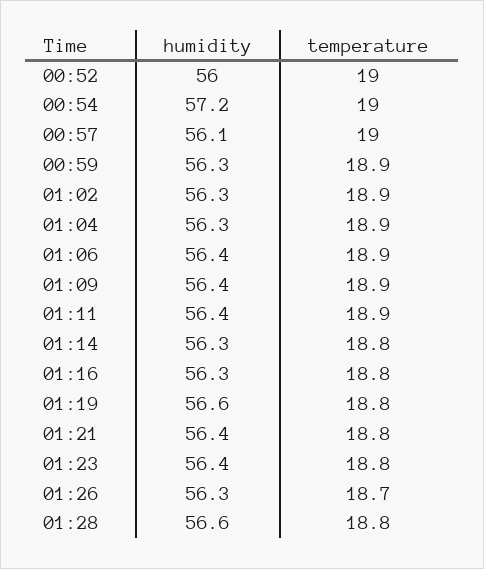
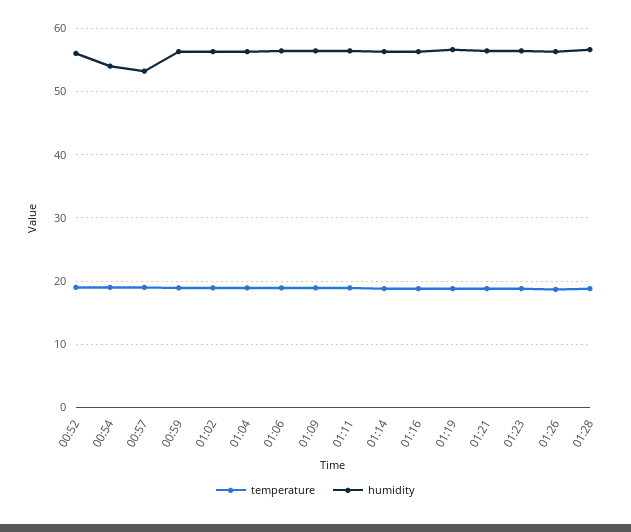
  {
    "humidity": {
      "00:52": 56,
-     "00:54": 57.2,
+     "00:54": 54,
-     "00:57": 56.1,
+     "00:57": 53,
      "00:59": 56.3,
      "01:02": 56.3,
      "01:04": 56.3,
      "01:06": 56.4,
      "01:09": 56.4,
      "01:11": 56.4,
      "01:14": 56.3,
      "01:16": 56.3,
      "01:19": 56.6,
      "01:21": 56.4,
      "01:23": 56.4,
      "01:26": 56.3,
      "01:28": 56.6
    },
    "temperature": {
      "00:52": 19,
      "00:54": 19,
      "00:57": 19,
      "00:59": 18.9,
      "01:02": 18.9,
      "01:04": 18.9,
      "01:06": 18.9,
      "01:09": 18.9,
      "01:11": 18.9,
      "01:14": 18.8,
      "01:16": 18.8,
      "01:19": 18.8,
      "01:21": 18.8,
      "01:23": 18.8,
      "01:26": 18.7,
      "01:28": 18.8
    }
  }

